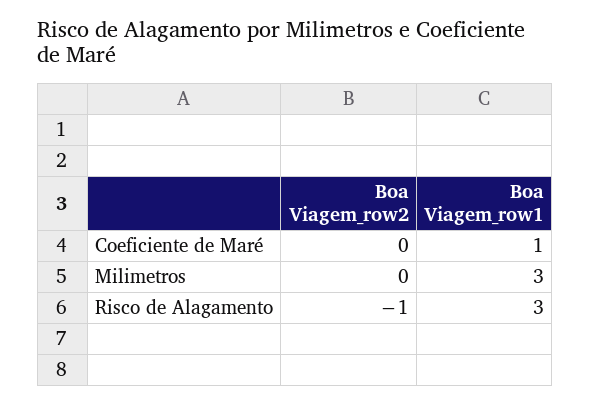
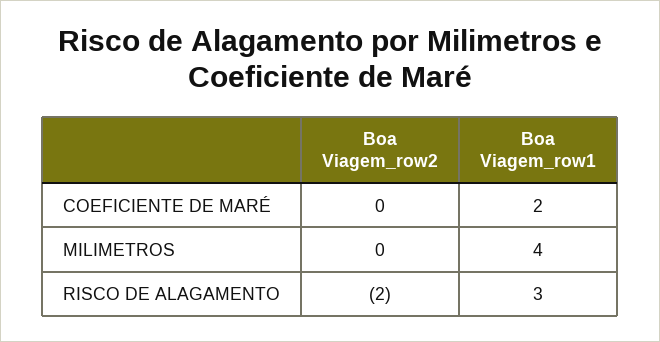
  {
    "Boa Viagem_row2": {
      "Coeficiente de Maré": 0,
      "Milimetros": 0,
-     "Risco de Alagamento": -1
+     "Risco de Alagamento": -2
    },
    "Boa Viagem_row1": {
-     "Coeficiente de Maré": 1,
+     "Coeficiente de Maré": 2,
-     "Milimetros": 3,
+     "Milimetros": 4,
      "Risco de Alagamento": 3
    }
  }

